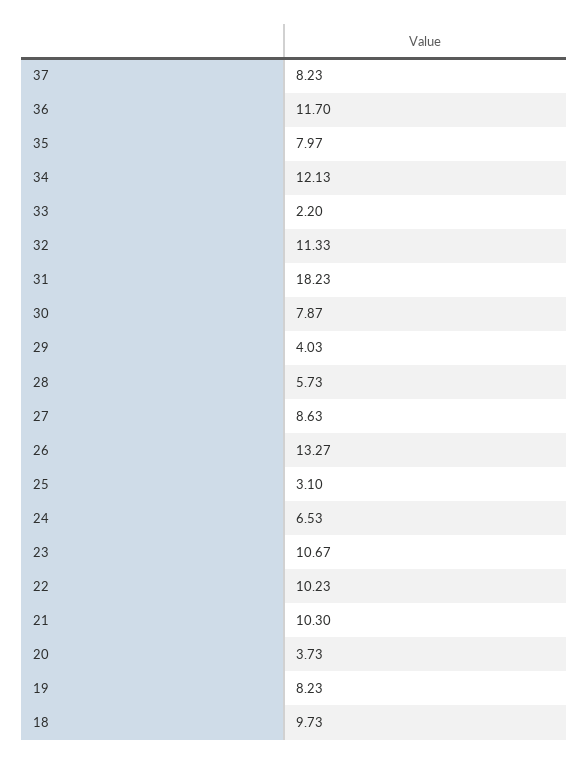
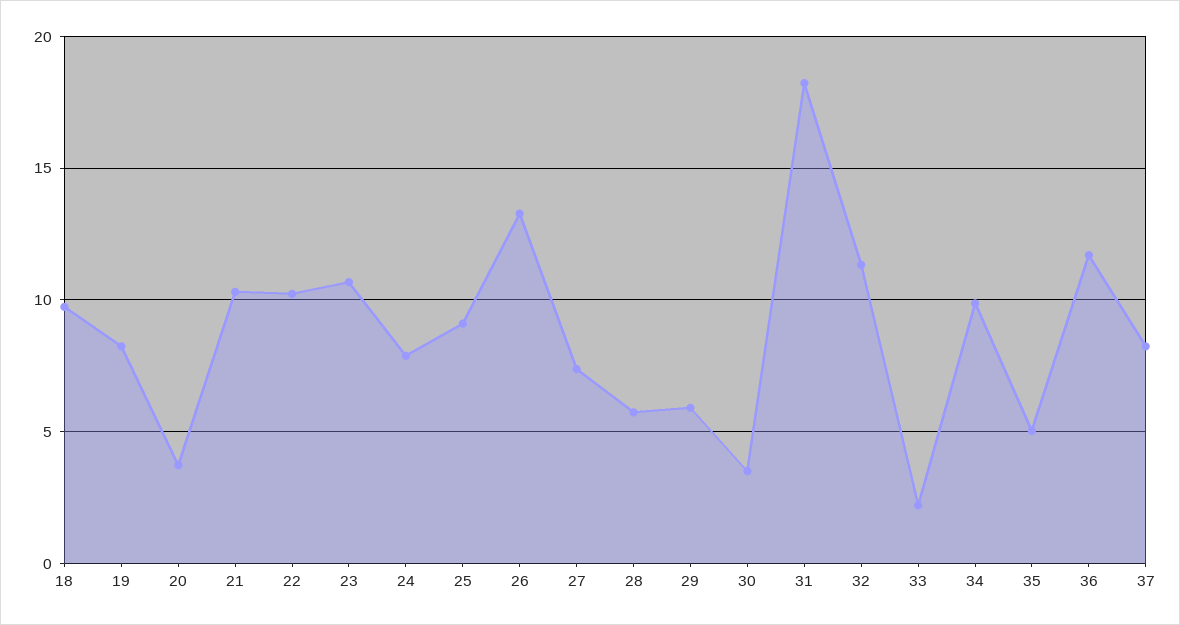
  {
    "37": 8.23,
    "36": 11.7,
-   "35": 7.97,
+   "35": 5,
-   "34": 12.13,
+   "34": 10,
    "33": 2.2,
    "32": 11.33,
    "31": 18.23,
-   "30": 7.87,
+   "30": 3.5,
-   "29": 4.03,
+   "29": 6,
    "28": 5.73,
-   "27": 8.63,
+   "27": 7.5,
    "26": 13.27,
-   "25": 3.1,
+   "25": 9,
-   "24": 6.53,
+   "24": 8,
    "23": 10.67,
    "22": 10.23,
    "21": 10.3,
    "20": 3.73,
    "19": 8.23,
    "18": 9.73
  }

